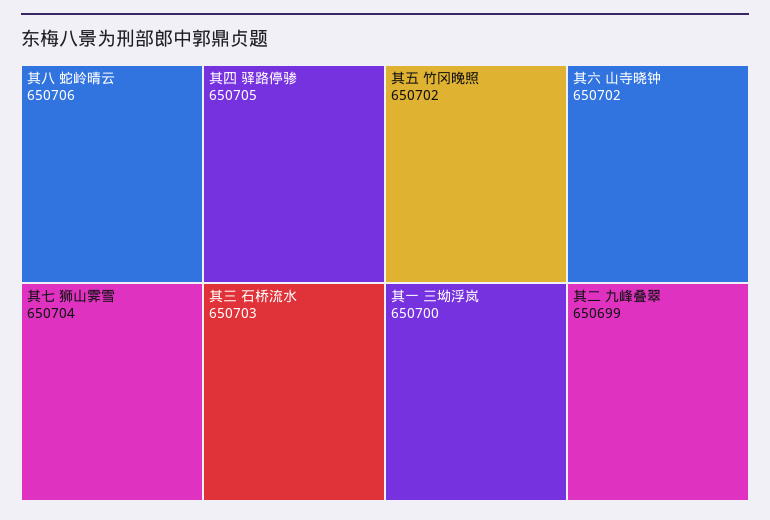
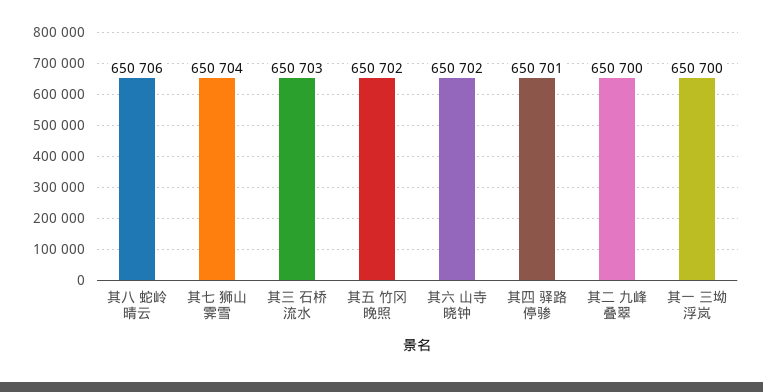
  {
    "其八 蛇岭晴云": 650706,
-   "其四 驿路停骖": 650705,
+   "其四 驿路停骖": 650701,
    "其七 狮山霁雪": 650704,
    "其三 石桥流水": 650703,
    "其五 竹冈晚照": 650702,
    "其六 山寺晓钟": 650702,
    "其一 三坳浮岚": 650700,
-   "其二 九峰叠翠": 650699
+   "其二 九峰叠翠": 650700
  }

